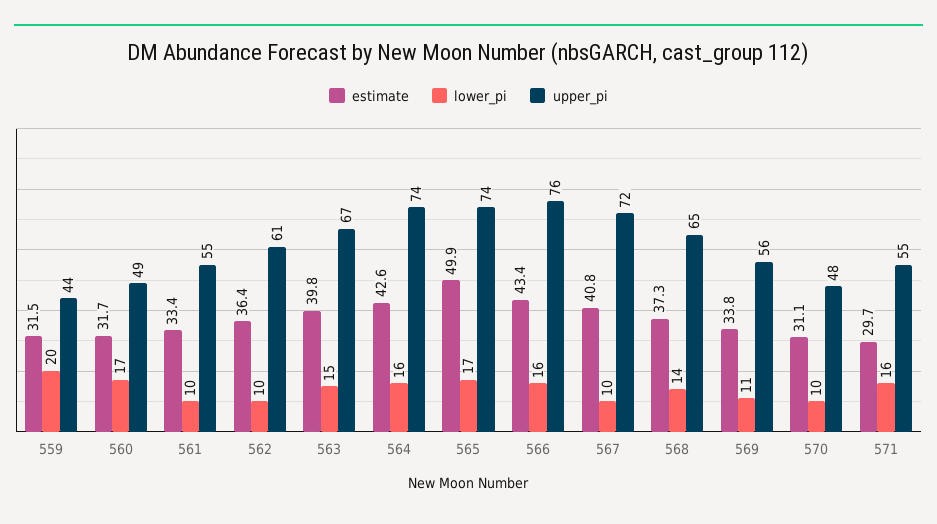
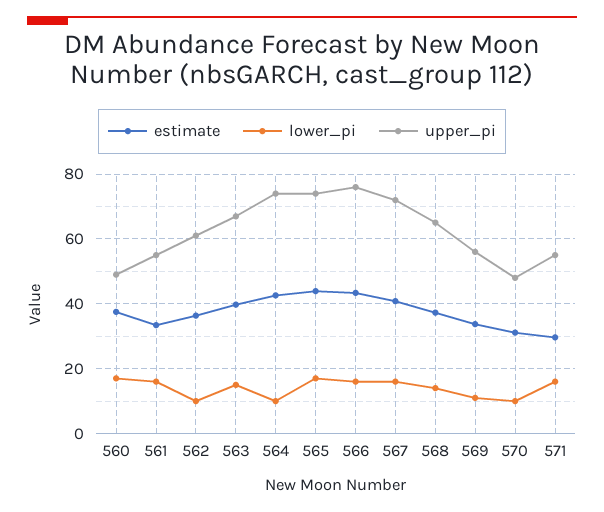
  {
    "estimate": {
-     "559": 31.5,
-     "560": 31.7,
+     "560": 38,
      "561": 33.4,
      "562": 36.4,
      "563": 39.8,
      "564": 42.6,
-     "565": 49.9,
+     "565": 44,
      "566": 43.4,
      "567": 40.8,
      "568": 37.3,
      "569": 33.8,
      "570": 31.1,
      "571": 29.7
    },
    "lower_pi": {
-     "559": 20,
      "560": 17,
-     "561": 10,
+     "561": 16,
      "562": 10,
      "563": 15,
-     "564": 16,
+     "564": 10,
      "565": 17,
      "566": 16,
-     "567": 10,
+     "567": 16,
      "568": 14,
      "569": 11,
      "570": 10,
      "571": 16
    },
    "upper_pi": {
-     "559": 44,
      "560": 49,
      "561": 55,
      "562": 61,
      "563": 67,
      "564": 74,
      "565": 74,
      "566": 76,
      "567": 72,
      "568": 65,
      "569": 56,
      "570": 48,
      "571": 55
    }
  }

